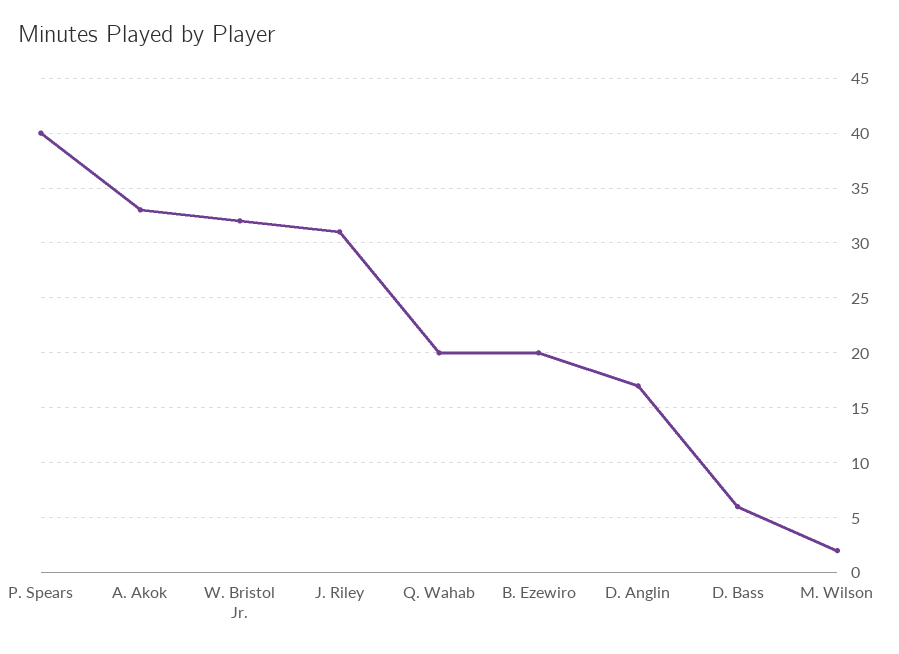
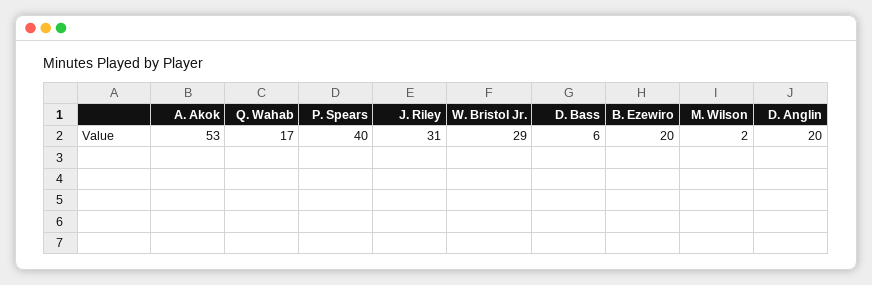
  {
    "P. Spears": 40,
-   "A. Akok": 33,
+   "A. Akok": 53,
-   "W. Bristol Jr.": 32,
+   "W. Bristol Jr.": 29,
    "J. Riley": 31,
-   "Q. Wahab": 20,
+   "Q. Wahab": 17,
    "B. Ezewiro": 20,
-   "D. Anglin": 17,
+   "D. Anglin": 20,
    "D. Bass": 6,
    "M. Wilson": 2
  }

